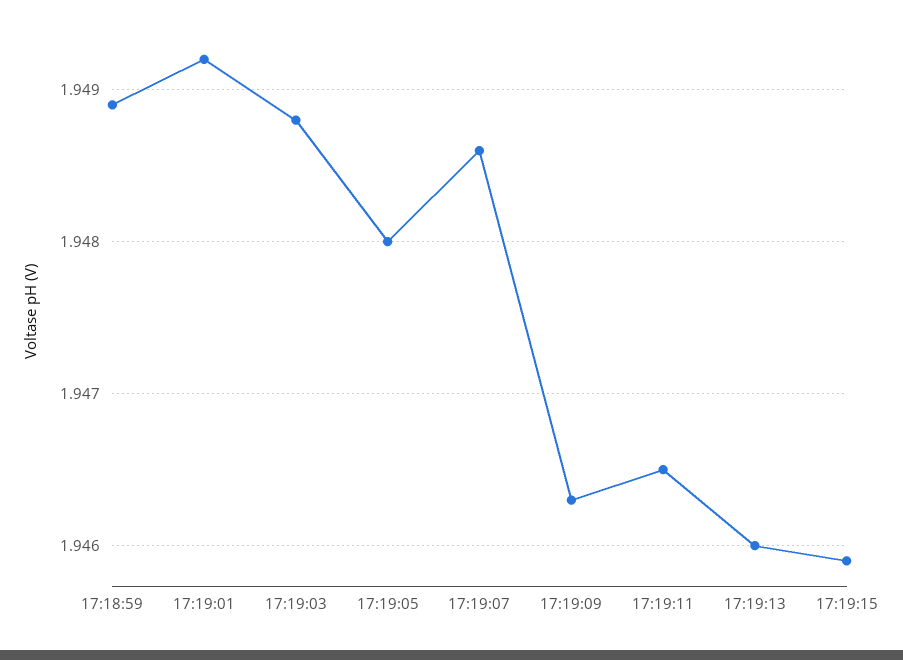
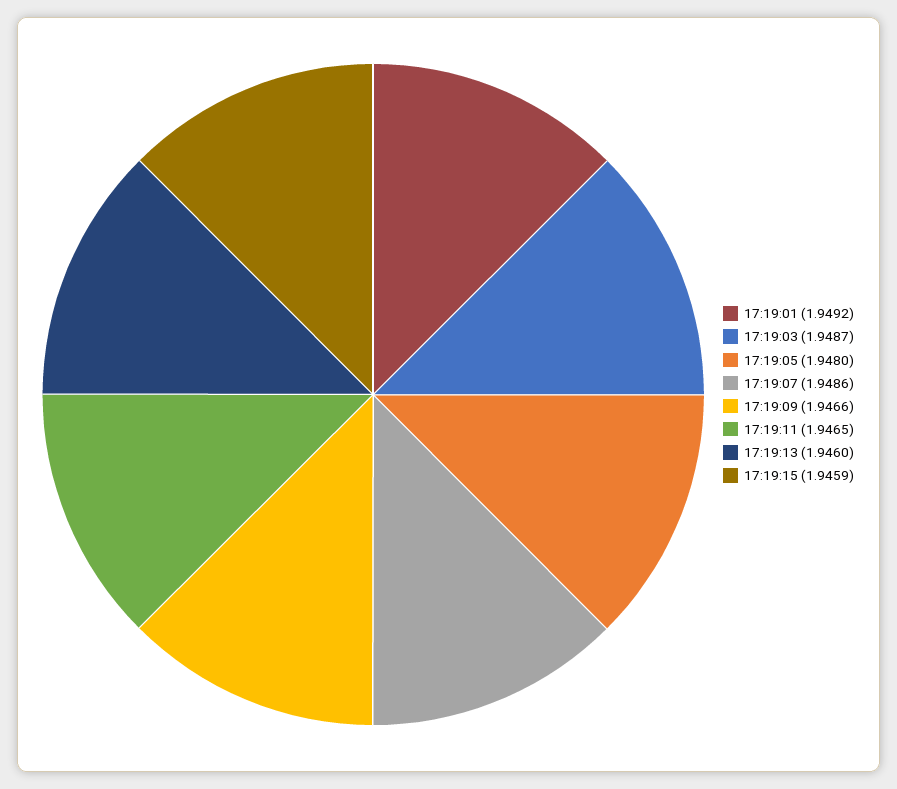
  {
-   "17:18:59": 1.9489,
    "17:19:01": 1.9492,
-   "17:19:03": 1.9488,
+   "17:19:03": 1.9487,
    "17:19:05": 1.948,
    "17:19:07": 1.9486,
-   "17:19:09": 1.9463,
+   "17:19:09": 1.9466,
    "17:19:11": 1.9465,
    "17:19:13": 1.946,
    "17:19:15": 1.9459
  }

